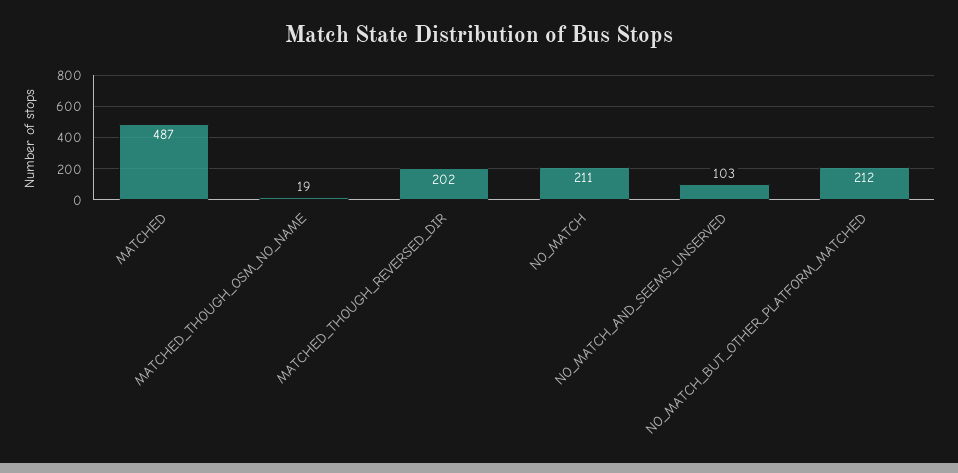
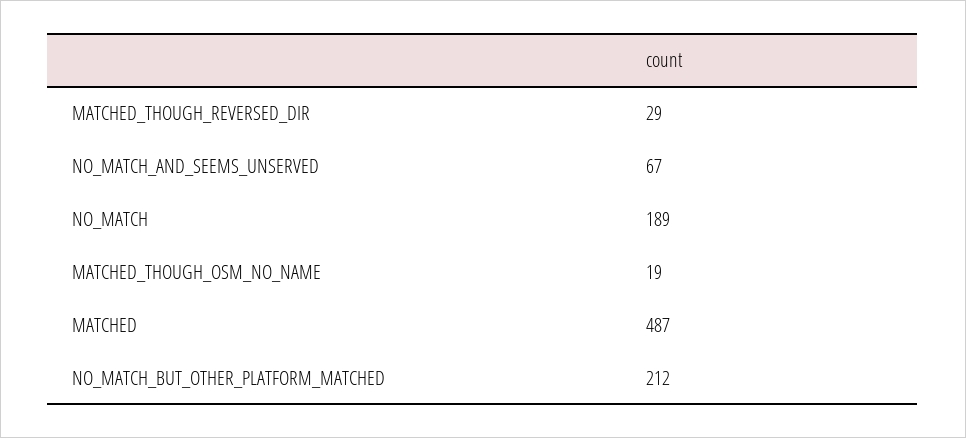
  {
    "MATCHED": 487,
    "MATCHED_THOUGH_OSM_NO_NAME": 19,
-   "MATCHED_THOUGH_REVERSED_DIR": 202,
+   "MATCHED_THOUGH_REVERSED_DIR": 29,
-   "NO_MATCH": 211,
+   "NO_MATCH": 189,
-   "NO_MATCH_AND_SEEMS_UNSERVED": 103,
+   "NO_MATCH_AND_SEEMS_UNSERVED": 67,
    "NO_MATCH_BUT_OTHER_PLATFORM_MATCHED": 212
  }

